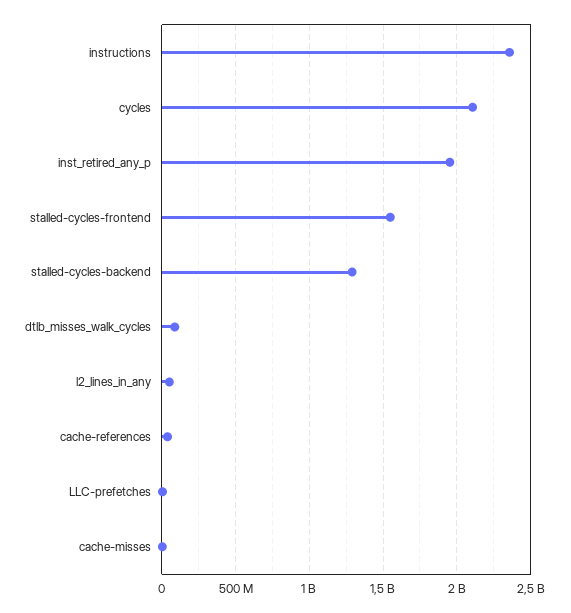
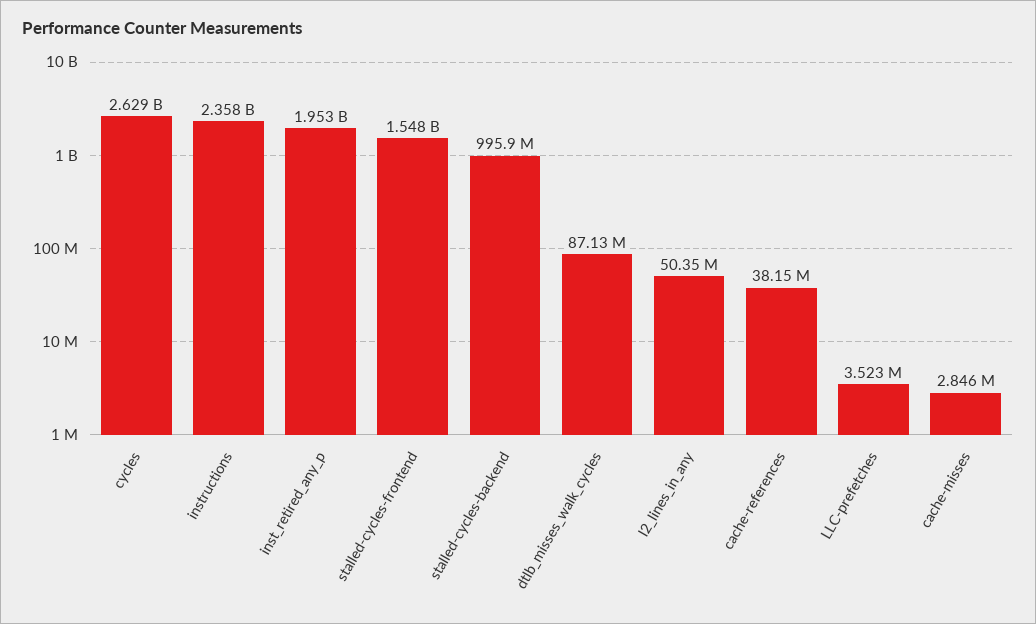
  {
    "instructions": 2358000000,
-   "cycles": 2100000000,
+   "cycles": 2629000000,
    "inst_retired_any_p": 1953000000,
    "stalled-cycles-frontend": 1548000000,
-   "stalled-cycles-backend": 1300000000,
+   "stalled-cycles-backend": 995900000,
    "dtlb_misses_walk_cycles": 87130000,
    "l2_lines_in_any": 50350000,
    "cache-references": 38150000,
    "LLC-prefetches": 3523000,
    "cache-misses": 2846000
  }

